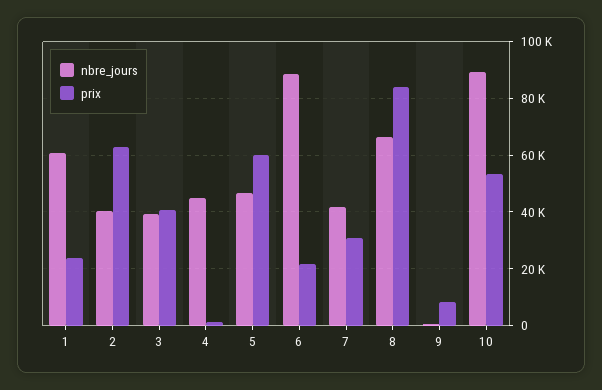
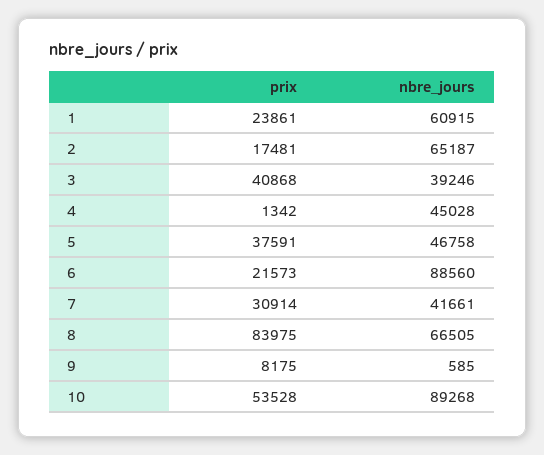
  {
    "nbre_jours": {
      "1": 60915,
-     "2": 40000,
+     "2": 65187,
      "3": 39246,
      "4": 45028,
      "5": 46758,
      "6": 88560,
      "7": 41661,
      "8": 66505,
      "9": 585,
      "10": 89268
    },
    "prix": {
      "1": 23861,
-     "2": 62500,
+     "2": 17481,
      "3": 40868,
      "4": 1342,
-     "5": 60000,
+     "5": 37591,
      "6": 21573,
      "7": 30914,
      "8": 83975,
      "9": 8175,
      "10": 53528
    }
  }

